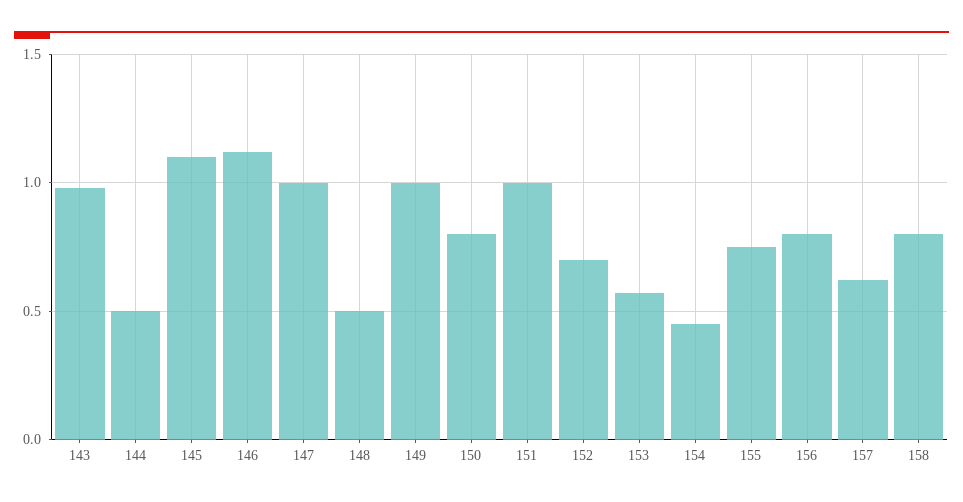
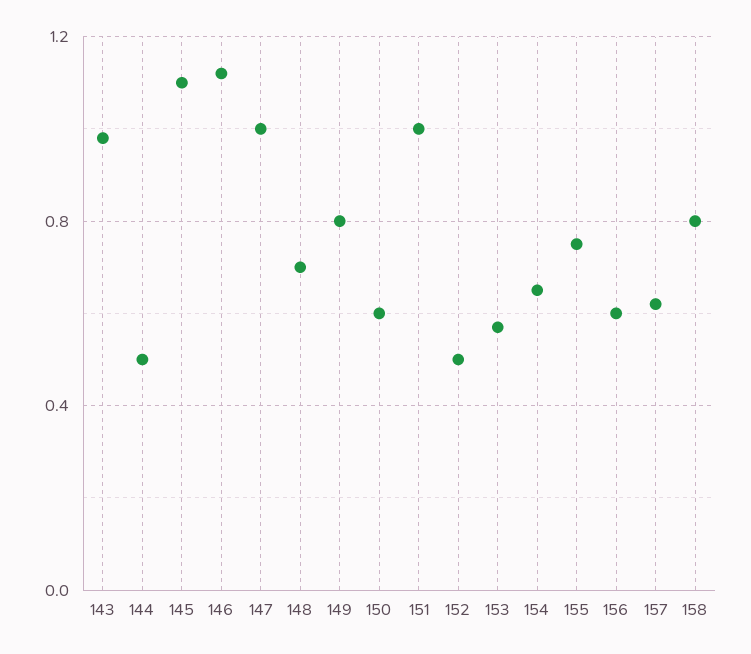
  {
    "143": 1,
    "144": 0.5,
    "145": 1.1,
    "146": 1.1,
    "147": 1,
-   "148": 0.5,
+   "148": 0.7,
-   "149": 1,
+   "149": 0.8,
-   "150": 0.8,
+   "150": 0.6,
    "151": 1,
-   "152": 0.7,
+   "152": 0.5,
    "153": 0.55,
-   "154": 0.45,
+   "154": 0.65,
    "155": 0.75,
-   "156": 0.8,
+   "156": 0.6,
    "157": 0.6,
    "158": 0.8
  }

